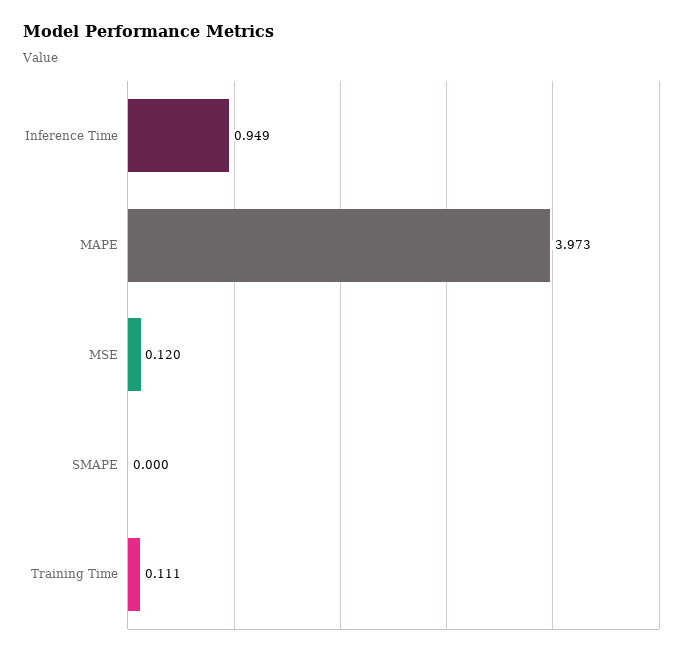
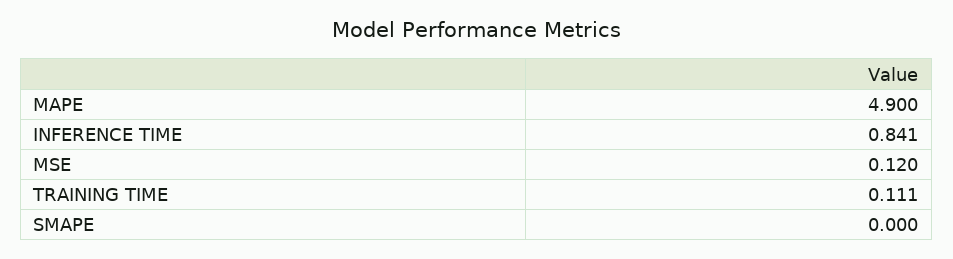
  {
-   "Inference Time": 0.949,
+   "Inference Time": 0.841,
-   "MAPE": 3.973,
+   "MAPE": 4.9,
    "MSE": 0.12,
    "SMAPE": 0,
    "Training Time": 0.111
  }

